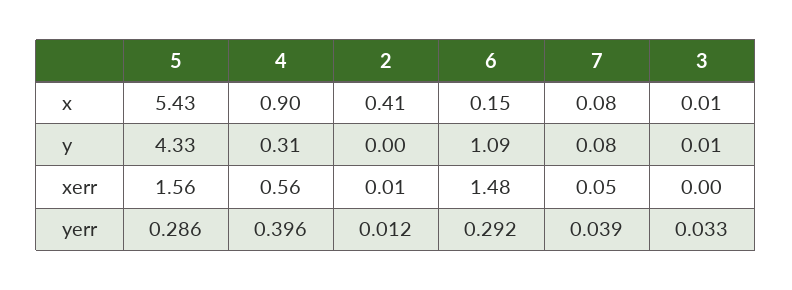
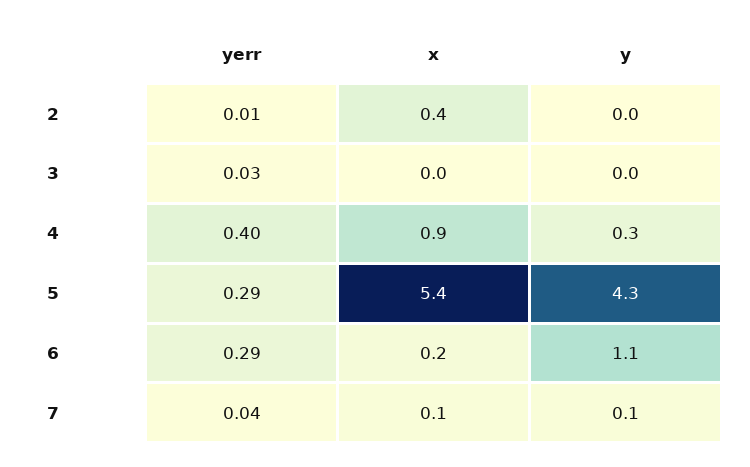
  {
    "5": {
      "x": 5.43,
      "y": 4.33,
-     "xerr": 1.56,
      "yerr": 0.286
    },
    "4": {
      "x": 0.9,
      "y": 0.31,
-     "xerr": 0.56,
      "yerr": 0.396
    },
    "2": {
      "x": 0.41,
      "y": 0,
-     "xerr": 0.01,
      "yerr": 0.012
    },
    "6": {
      "x": 0.15,
      "y": 1.09,
-     "xerr": 1.48,
      "yerr": 0.292
    },
    "7": {
      "x": 0.08,
      "y": 0.08,
-     "xerr": 0.05,
      "yerr": 0.039
    },
    "3": {
      "x": 0.01,
      "y": 0.01,
-     "xerr": 0,
      "yerr": 0.033
    }
  }

